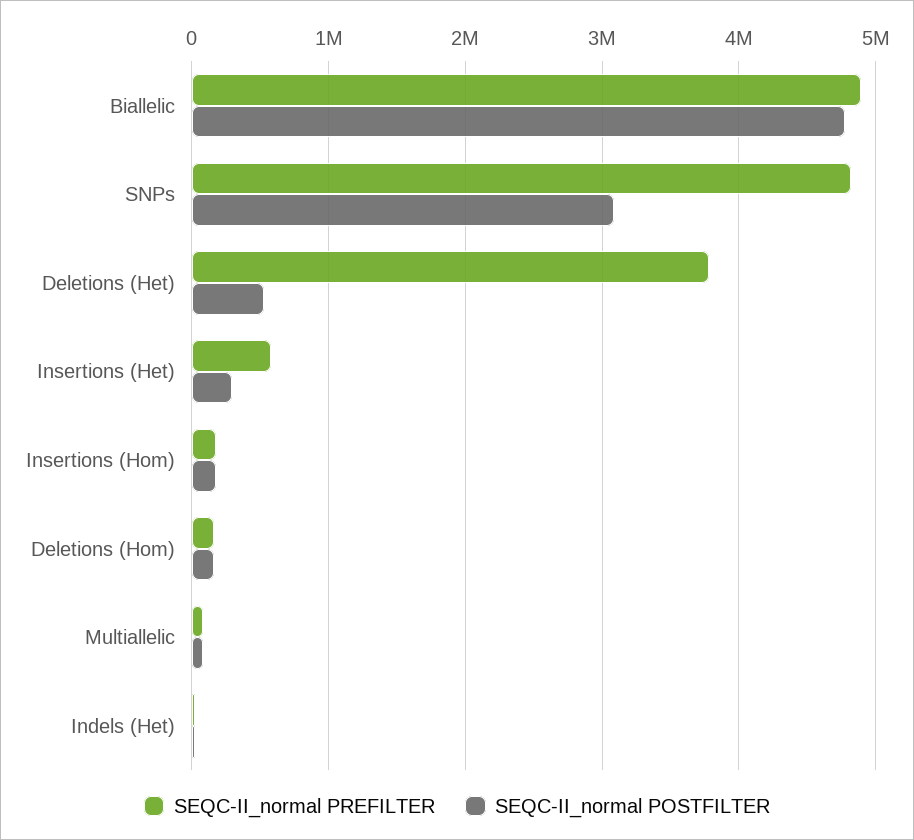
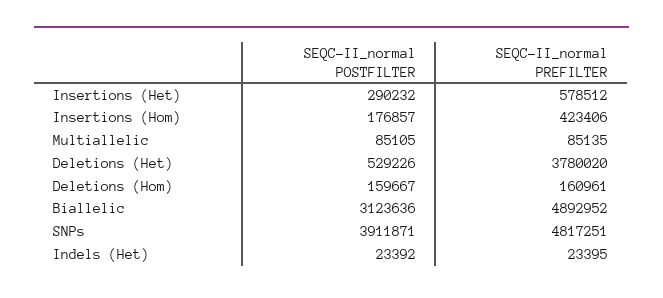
  {
    "SEQC-II_normal PREFILTER": {
      "Biallelic": 4892952,
      "SNPs": 4817251,
      "Deletions (Het)": 3780020,
      "Insertions (Het)": 578512,
-     "Insertions (Hom)": 200000,
+     "Insertions (Hom)": 423406,
      "Deletions (Hom)": 160961,
      "Multiallelic": 85135,
      "Indels (Het)": 23395
    },
    "SEQC-II_normal POSTFILTER": {
-     "Biallelic": 4800000,
+     "Biallelic": 3123636,
-     "SNPs": 3100000,
+     "SNPs": 3911871,
      "Deletions (Het)": 529226,
      "Insertions (Het)": 290232,
      "Insertions (Hom)": 176857,
      "Deletions (Hom)": 159667,
      "Multiallelic": 85105,
      "Indels (Het)": 23392
    }
  }

